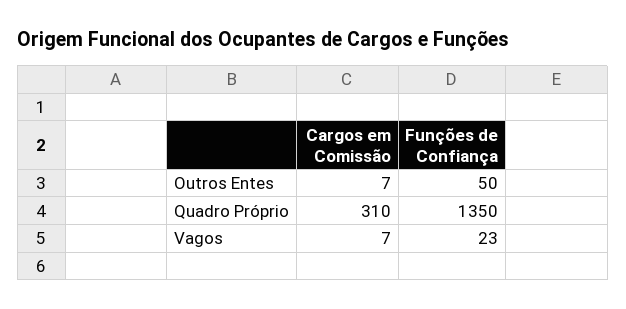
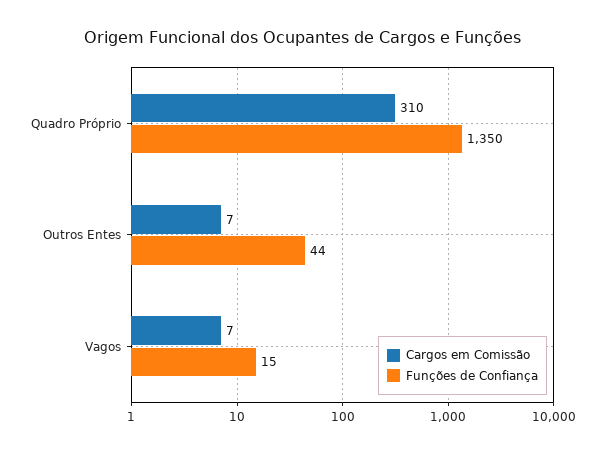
  {
    "Cargos em Comissão": {
      "Outros Entes": 7,
      "Quadro Próprio": 310,
      "Vagos": 7
    },
    "Funções de Confiança": {
-     "Outros Entes": 50,
+     "Outros Entes": 44,
      "Quadro Próprio": 1350,
-     "Vagos": 23
+     "Vagos": 15
    }
  }

